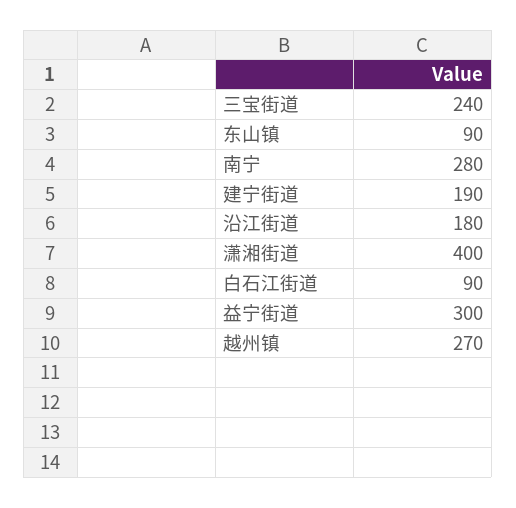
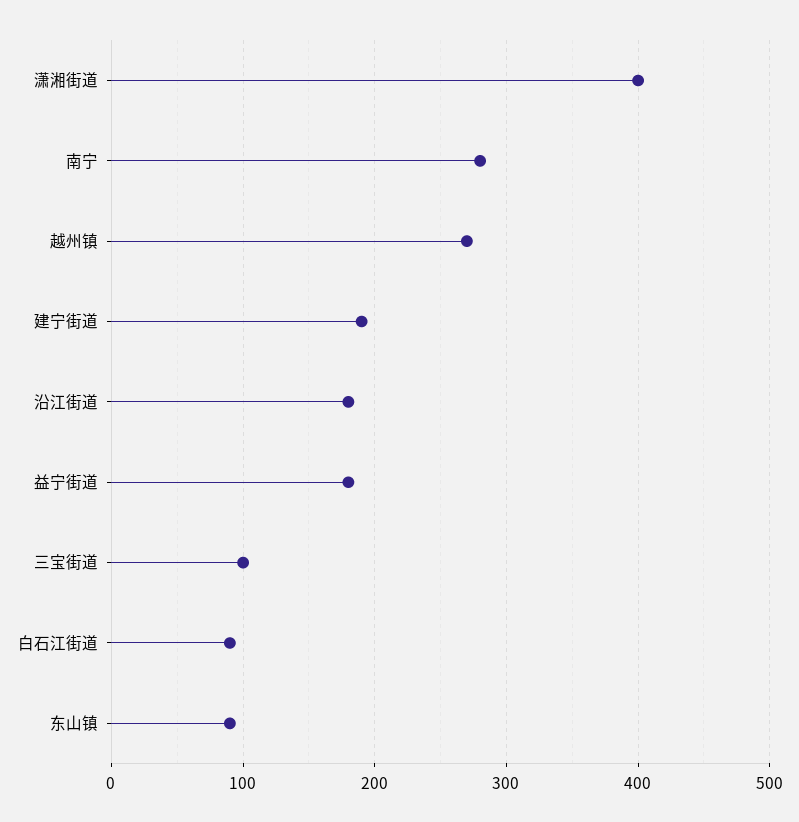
  {
-   "三宝街道": 240,
+   "三宝街道": 100,
    "东山镇": 90,
    "南宁": 280,
    "建宁街道": 190,
    "沿江街道": 180,
    "潇湘街道": 400,
    "白石江街道": 90,
-   "益宁街道": 300,
+   "益宁街道": 180,
    "越州镇": 270
  }

